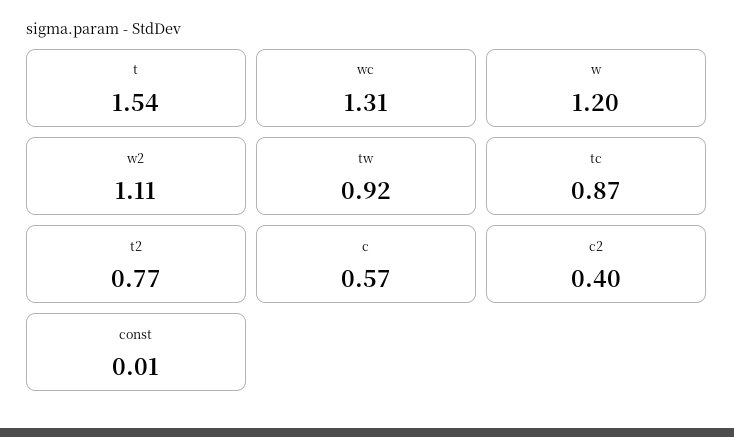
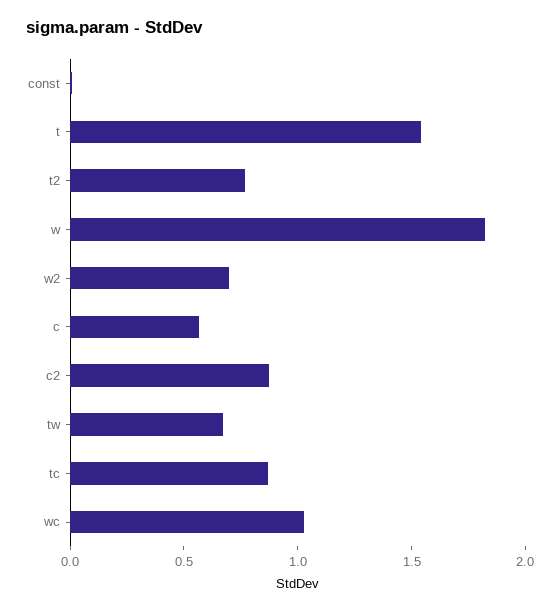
  {
    "t": 1.54,
-   "wc": 1.31,
+   "wc": 1,
-   "w": 1.2,
+   "w": 1.8,
-   "w2": 1.11,
+   "w2": 0.7,
-   "tw": 0.92,
+   "tw": 0.7,
    "tc": 0.87,
    "t2": 0.77,
    "c": 0.57,
-   "c2": 0.4,
+   "c2": 0.9,
    "const": 0.01
  }

